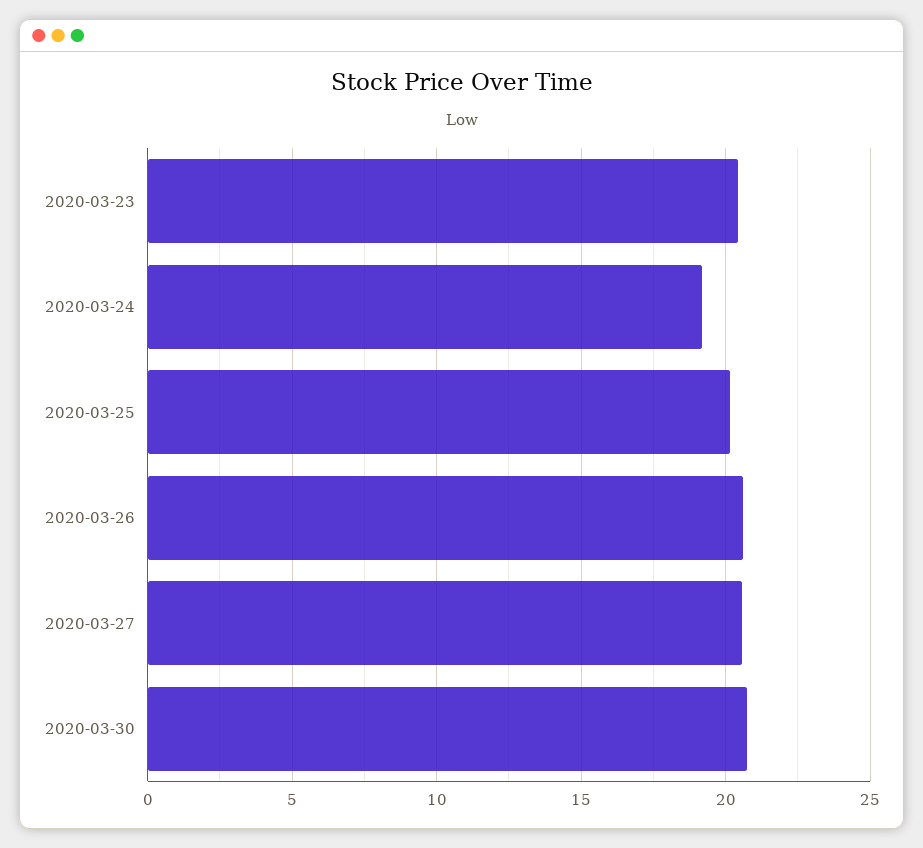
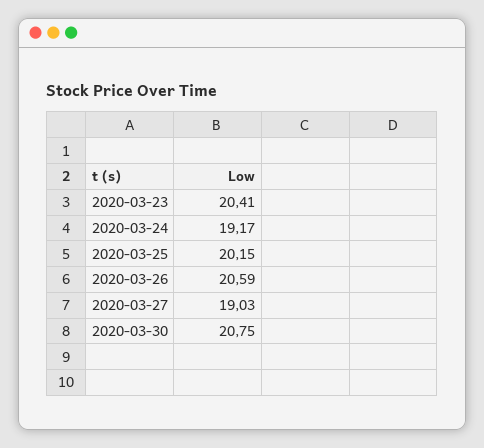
  {
    "2020-03-23": 20.41,
    "2020-03-24": 19.17,
    "2020-03-25": 20.15,
    "2020-03-26": 20.59,
-   "2020-03-27": 20.5,
+   "2020-03-27": 19.03,
    "2020-03-30": 20.75
  }

